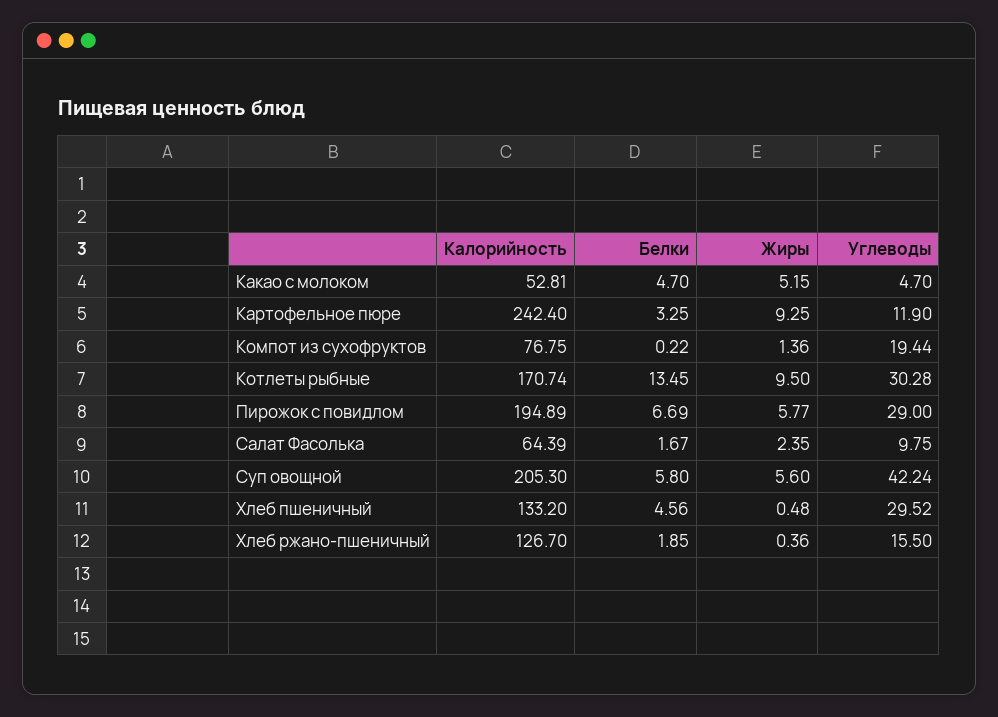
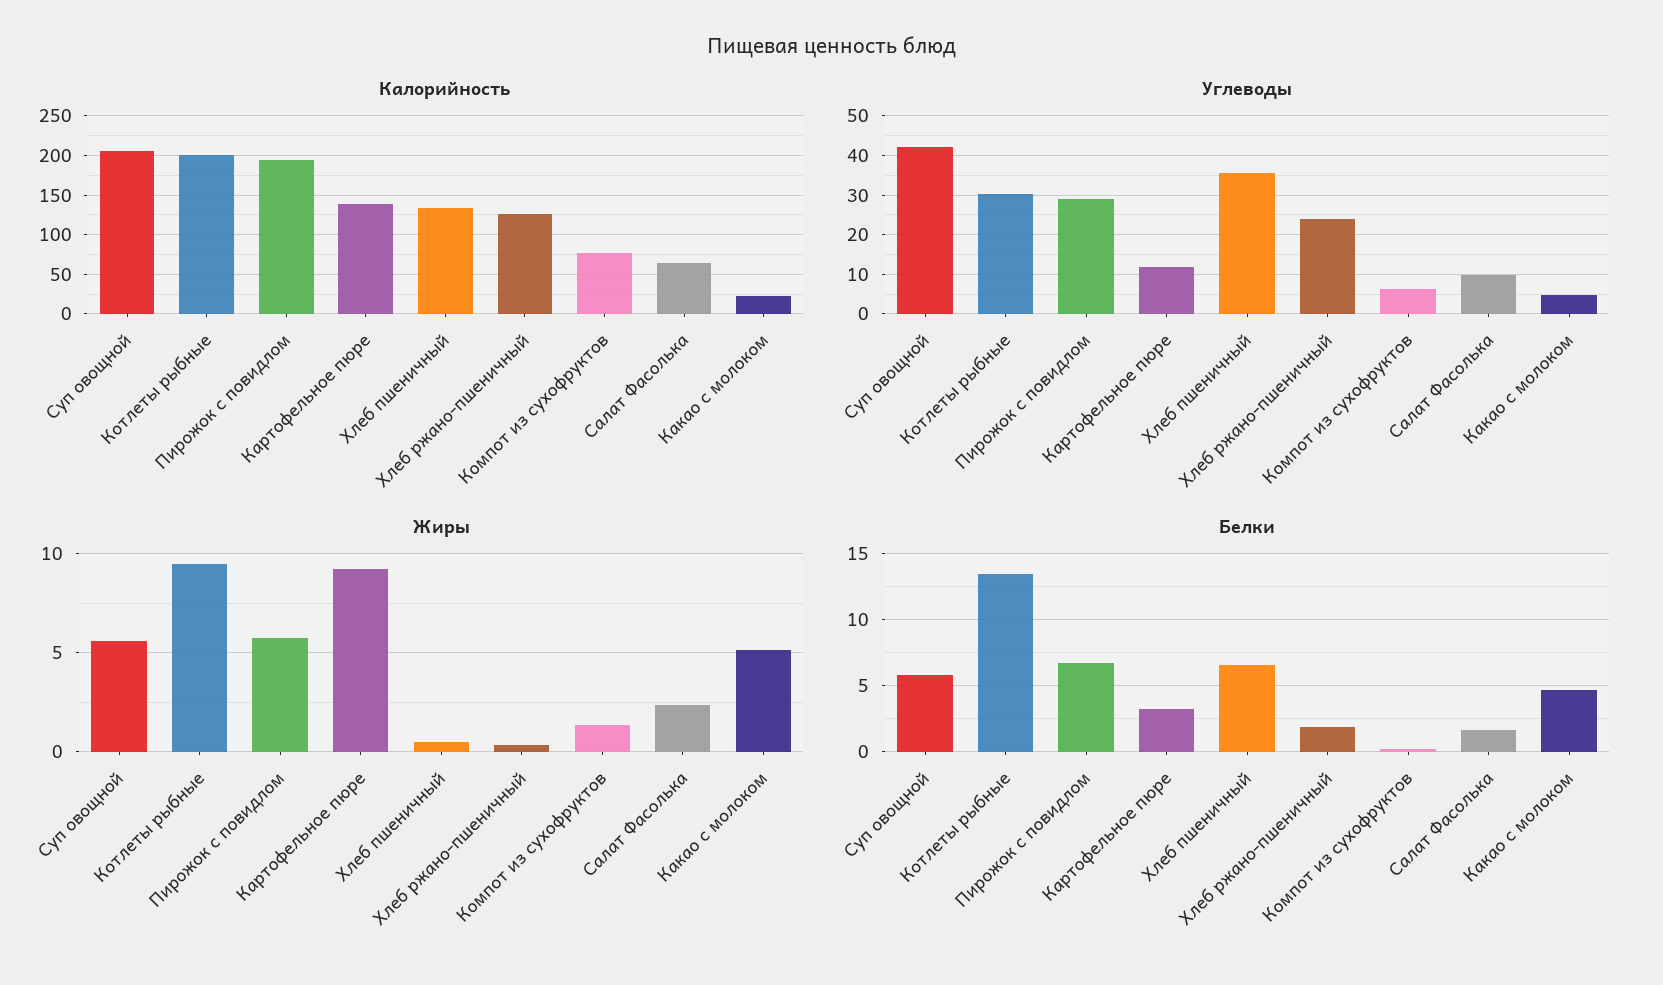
  {
    "Калорийность": {
-     "Какао с молоком": 52.81,
+     "Какао с молоком": 20,
-     "Картофельное пюре": 242.4,
+     "Картофельное пюре": 140,
      "Компот из сухофруктов": 76.75,
-     "Котлеты рыбные": 170.74,
+     "Котлеты рыбные": 200,
      "Пирожок с повидлом": 194.89,
      "Салат Фасолька": 64.39,
      "Суп овощной": 205.3,
      "Хлеб пшеничный": 133.2,
      "Хлеб ржано-пшеничный": 126.7
    },
    "Белки": {
      "Какао с молоком": 4.7,
      "Картофельное пюре": 3.25,
      "Компот из сухофруктов": 0.22,
      "Котлеты рыбные": 13.45,
      "Пирожок с повидлом": 6.69,
      "Салат Фасолька": 1.67,
      "Суп овощной": 5.8,
-     "Хлеб пшеничный": 4.56,
+     "Хлеб пшеничный": 6.5,
      "Хлеб ржано-пшеничный": 1.85
    },
    "Жиры": {
      "Какао с молоком": 5.15,
      "Картофельное пюре": 9.25,
      "Компот из сухофруктов": 1.36,
      "Котлеты рыбные": 9.5,
      "Пирожок с повидлом": 5.77,
      "Салат Фасолька": 2.35,
      "Суп овощной": 5.6,
      "Хлеб пшеничный": 0.48,
      "Хлеб ржано-пшеничный": 0.36
    },
    "Углеводы": {
      "Какао с молоком": 4.7,
      "Картофельное пюре": 11.9,
-     "Компот из сухофруктов": 19.44,
+     "Компот из сухофруктов": 6,
      "Котлеты рыбные": 30.28,
      "Пирожок с повидлом": 29,
      "Салат Фасолька": 9.75,
      "Суп овощной": 42.24,
-     "Хлеб пшеничный": 29.52,
+     "Хлеб пшеничный": 36,
-     "Хлеб ржано-пшеничный": 15.5
+     "Хлеб ржано-пшеничный": 24
    }
  }

